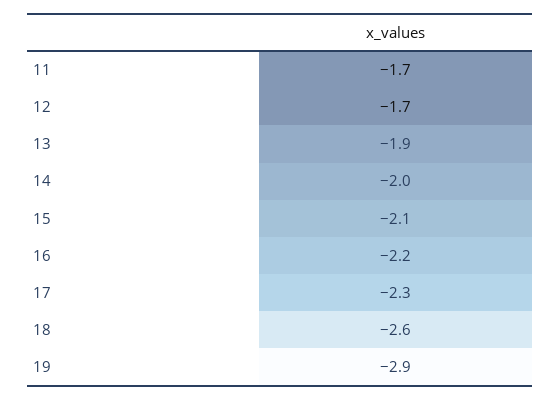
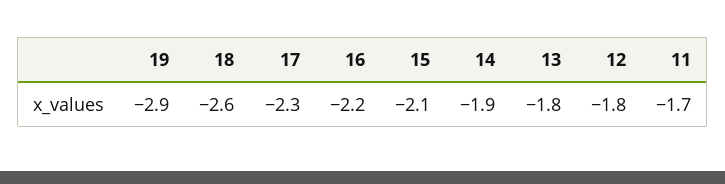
  {
    "11": -1.7,
-   "12": -1.7,
+   "12": -1.8,
-   "13": -1.9,
+   "13": -1.8,
-   "14": -2,
+   "14": -1.9,
    "15": -2.1,
    "16": -2.2,
    "17": -2.3,
    "18": -2.6,
    "19": -2.9
  }

